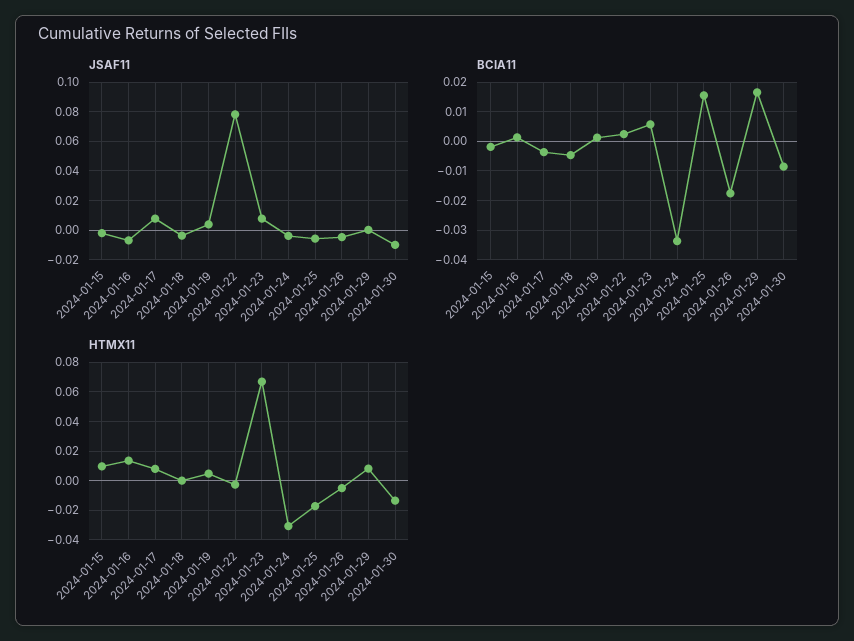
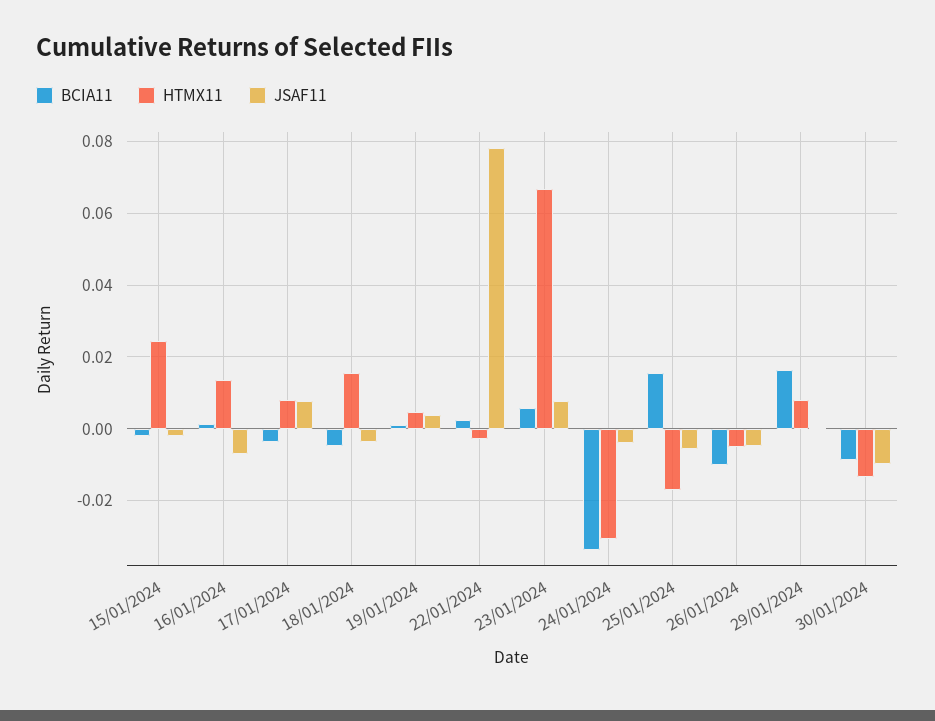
  {
    "JSAF11": {
      "2024-01-15": -0.002,
      "2024-01-16": -0.006,
      "2024-01-17": 0.008,
      "2024-01-18": -0.004,
      "2024-01-19": 0.004,
      "2024-01-22": 0.078,
      "2024-01-23": 0.008,
      "2024-01-24": -0.004,
      "2024-01-25": -0.006,
      "2024-01-26": -0.004,
      "2024-01-29": 0,
      "2024-01-30": -0.01
    },
    "BCIA11": {
      "2024-01-15": -0.002,
      "2024-01-16": 0.002,
      "2024-01-17": -0.004,
      "2024-01-18": -0.004,
      "2024-01-19": 0.002,
      "2024-01-22": 0.002,
      "2024-01-23": 0.006,
      "2024-01-24": -0.034,
      "2024-01-25": 0.016,
-     "2024-01-26": -0.0175,
+     "2024-01-26": -0.01,
      "2024-01-29": 0.016,
      "2024-01-30": -0.008
    },
    "HTMX11": {
-     "2024-01-15": 0.01,
+     "2024-01-15": 0.024,
      "2024-01-16": 0.014,
      "2024-01-17": 0.008,
-     "2024-01-18": 0,
+     "2024-01-18": 0.016,
      "2024-01-19": 0.004,
      "2024-01-22": -0.002,
      "2024-01-23": 0.066,
      "2024-01-24": -0.03,
      "2024-01-25": -0.018,
      "2024-01-26": -0.006,
      "2024-01-29": 0.008,
      "2024-01-30": -0.014
    }
  }

